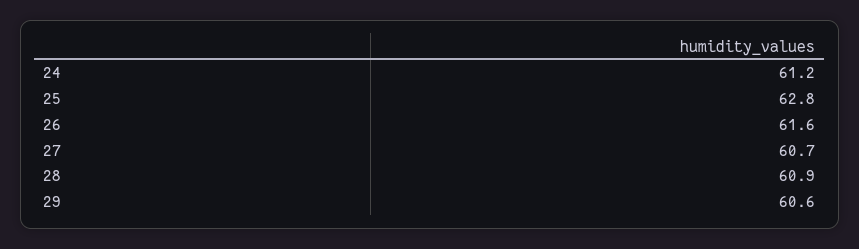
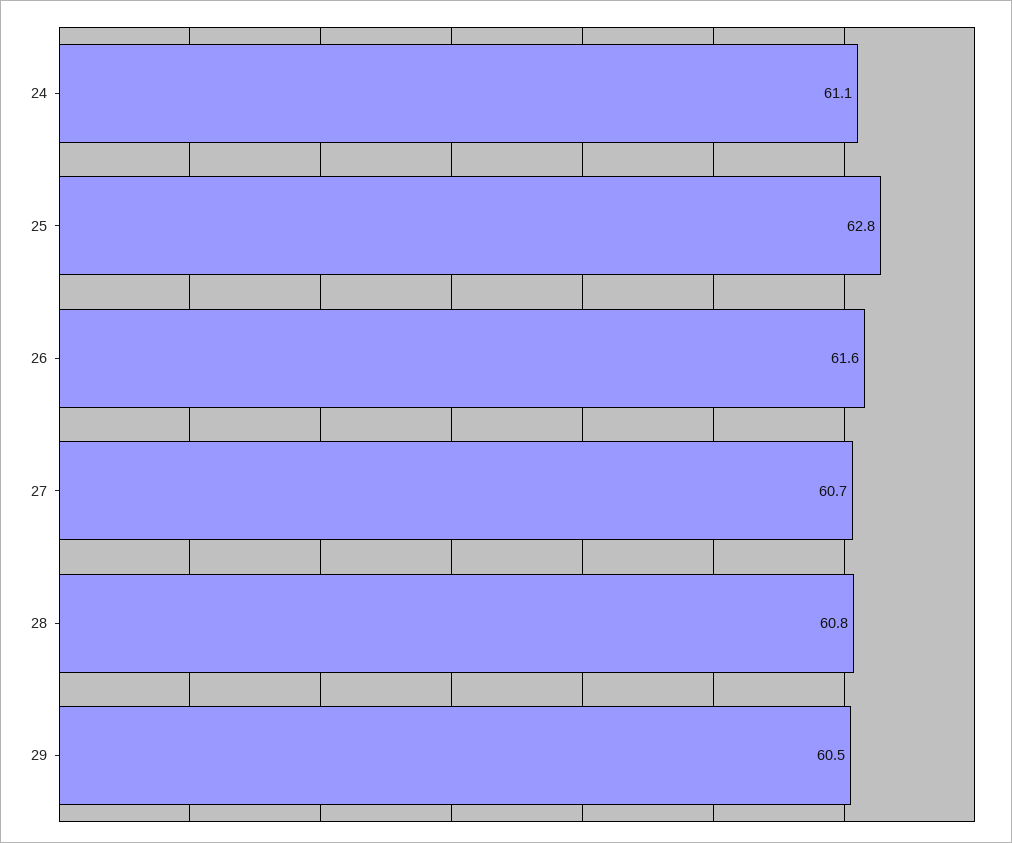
  {
-   "24": 61.2,
+   "24": 61.1,
    "25": 62.8,
    "26": 61.6,
    "27": 60.7,
-   "28": 60.9,
+   "28": 60.8,
-   "29": 60.6
+   "29": 60.5
  }

